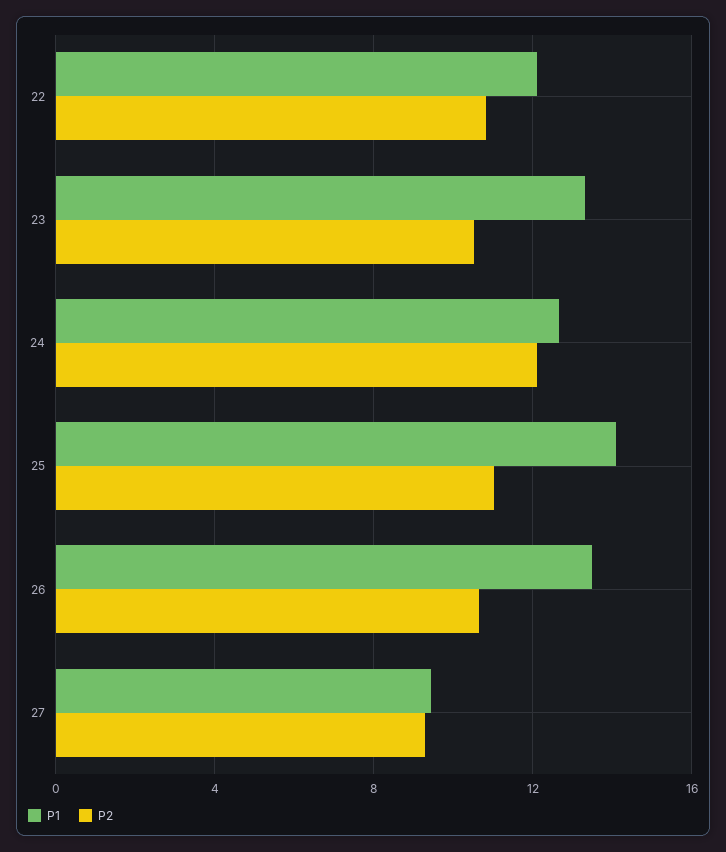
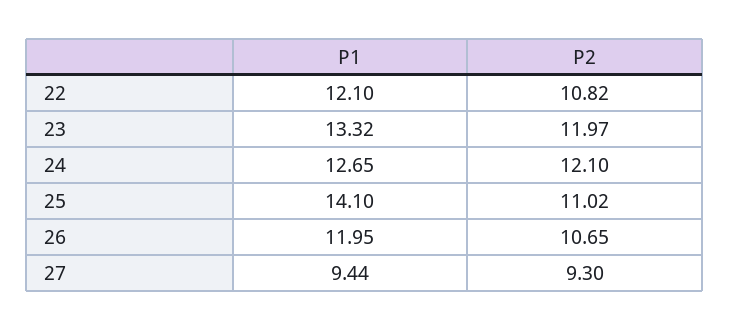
  {
    "P1": {
      "22": 12.1,
      "23": 13.32,
      "24": 12.65,
      "25": 14.1,
-     "26": 13.5,
+     "26": 11.95,
      "27": 9.44
    },
    "P2": {
      "22": 10.82,
-     "23": 10.5,
+     "23": 11.97,
      "24": 12.1,
      "25": 11.02,
      "26": 10.65,
      "27": 9.3
    }
  }

